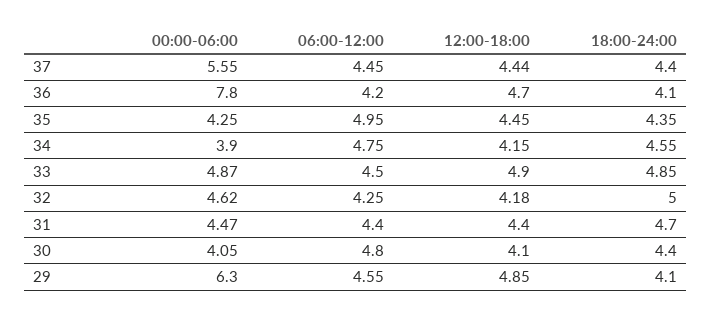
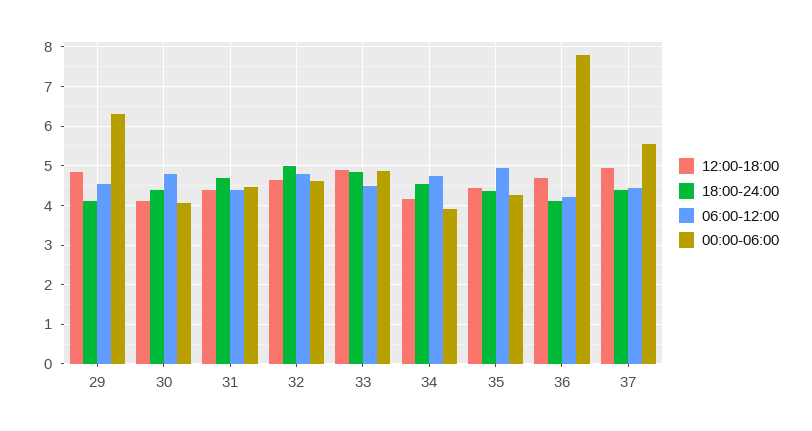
  {
    "00:00-06:00": {
      "37": 5.55,
      "36": 7.8,
      "35": 4.25,
      "34": 3.9,
      "33": 4.87,
      "32": 4.62,
      "31": 4.47,
      "30": 4.05,
      "29": 6.3
    },
    "06:00-12:00": {
      "37": 4.45,
      "36": 4.2,
      "35": 4.95,
      "34": 4.75,
      "33": 4.5,
-     "32": 4.25,
+     "32": 4.8,
      "31": 4.4,
      "30": 4.8,
      "29": 4.55
    },
    "12:00-18:00": {
-     "37": 4.44,
+     "37": 5,
      "36": 4.7,
      "35": 4.45,
      "34": 4.15,
      "33": 4.9,
-     "32": 4.18,
+     "32": 4.6,
      "31": 4.4,
      "30": 4.1,
      "29": 4.85
    },
    "18:00-24:00": {
      "37": 4.4,
      "36": 4.1,
      "35": 4.35,
      "34": 4.55,
      "33": 4.85,
      "32": 5,
      "31": 4.7,
      "30": 4.4,
      "29": 4.1
    }
  }

